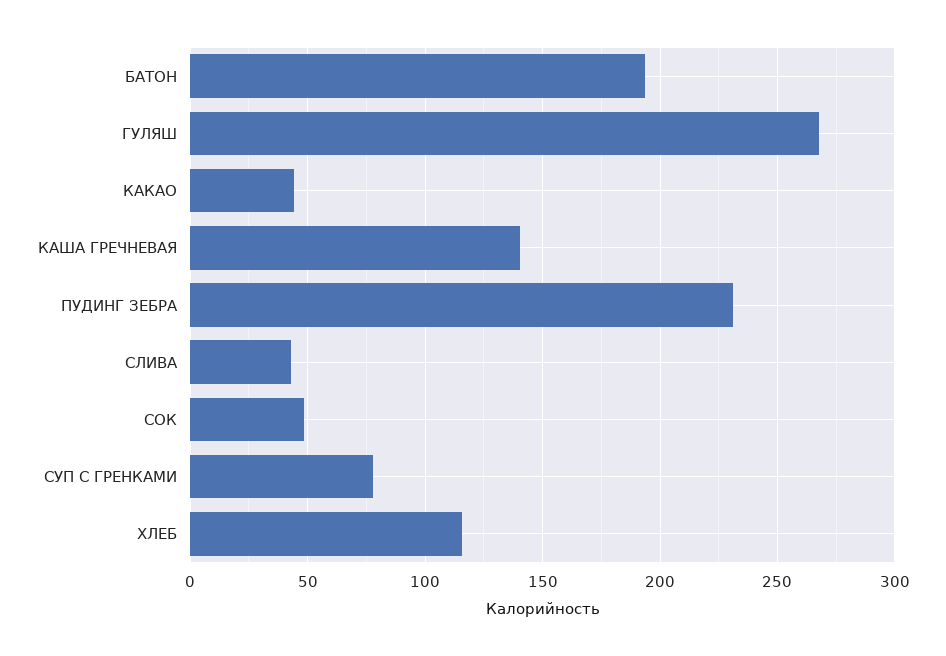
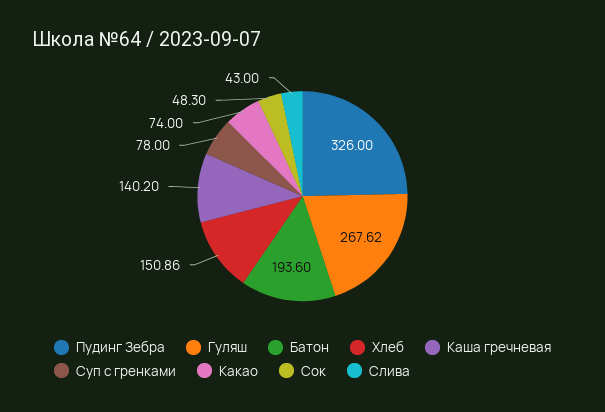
  {
    "БАТОН": 193.6,
    "ГУЛЯШ": 267.62,
-   "КАКАО": 45,
+   "КАКАО": 74,
    "КАША ГРЕЧНЕВАЯ": 140.2,
-   "ПУДИНГ ЗЕБРА": 230,
+   "ПУДИНГ ЗЕБРА": 326,
    "СЛИВА": 43,
    "СОК": 48.3,
    "СУП С ГРЕНКАМИ": 78,
-   "ХЛЕБ": 115
+   "ХЛЕБ": 150.86
  }

